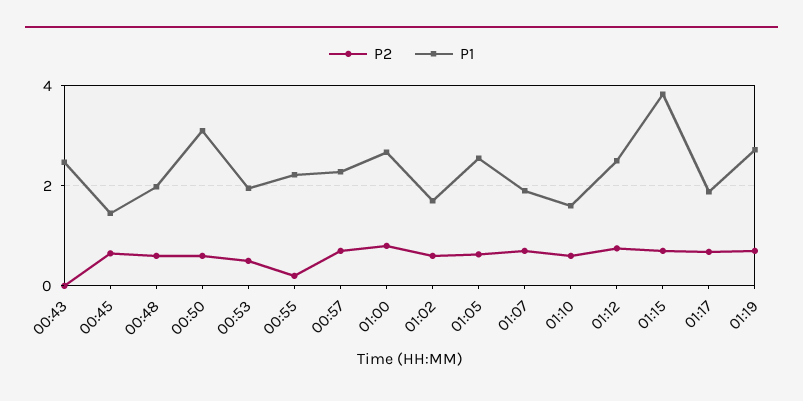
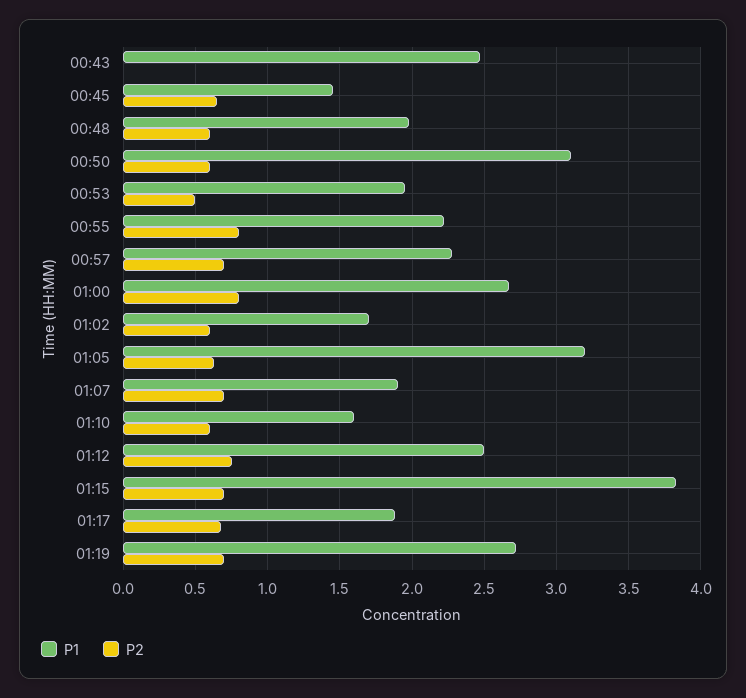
  {
    "P2": {
      "00:43": 0,
      "00:45": 0.65,
      "00:48": 0.6,
      "00:50": 0.6,
      "00:53": 0.5,
-     "00:55": 0.2,
+     "00:55": 0.8,
      "00:57": 0.7,
      "01:00": 0.8,
      "01:02": 0.6,
      "01:05": 0.65,
      "01:07": 0.7,
      "01:10": 0.6,
      "01:12": 0.75,
      "01:15": 0.7,
      "01:17": 0.7,
      "01:19": 0.7
    },
    "P1": {
      "00:43": 2.45,
      "00:45": 1.45,
      "00:48": 2,
      "00:50": 3.1,
      "00:53": 1.95,
      "00:55": 2.2,
      "00:57": 2.3,
      "01:00": 2.65,
      "01:02": 1.7,
-     "01:05": 2.6,
+     "01:05": 3.2,
      "01:07": 1.9,
      "01:10": 1.6,
      "01:12": 2.5,
      "01:15": 3.85,
      "01:17": 1.9,
      "01:19": 2.7
    }
  }

